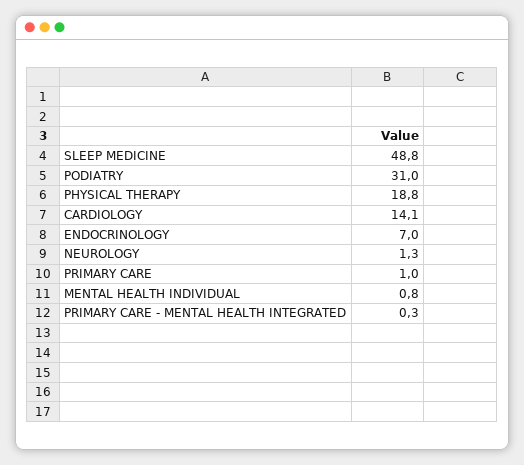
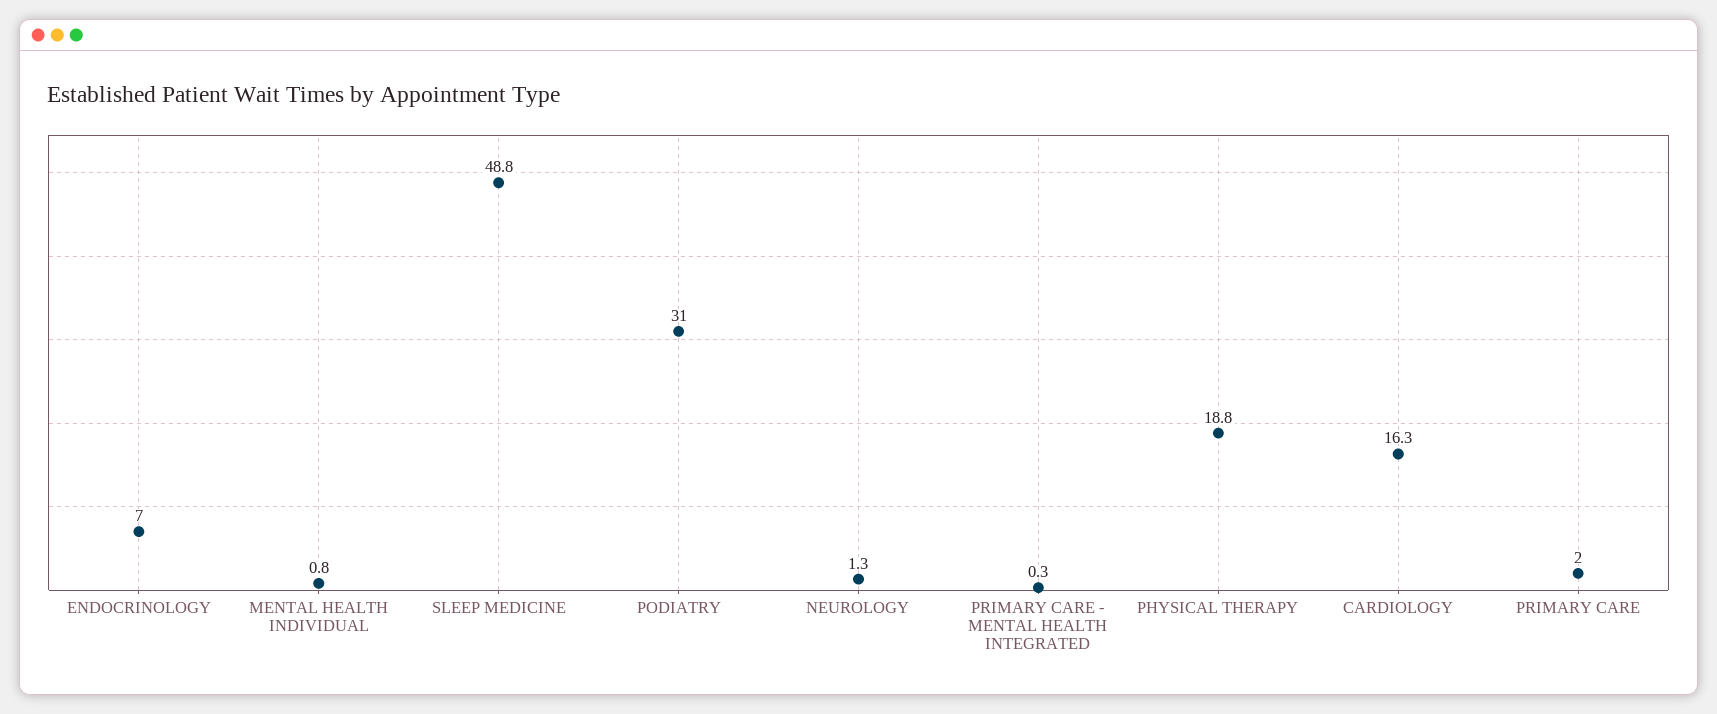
  {
    "SLEEP MEDICINE": 48.8,
    "PODIATRY": 31,
    "PHYSICAL THERAPY": 18.8,
-   "CARDIOLOGY": 14.1,
+   "CARDIOLOGY": 16.3,
    "ENDOCRINOLOGY": 7,
    "NEUROLOGY": 1.3,
-   "PRIMARY CARE": 1,
+   "PRIMARY CARE": 2,
    "MENTAL HEALTH INDIVIDUAL": 0.8,
    "PRIMARY CARE - MENTAL HEALTH INTEGRATED": 0.3
  }

